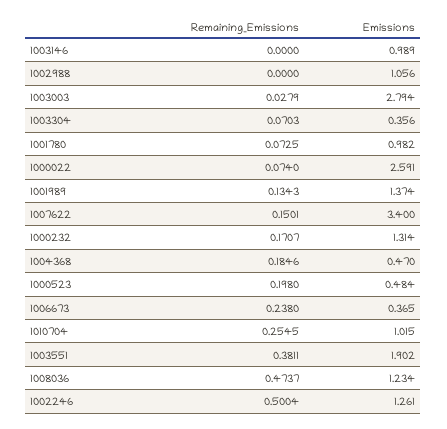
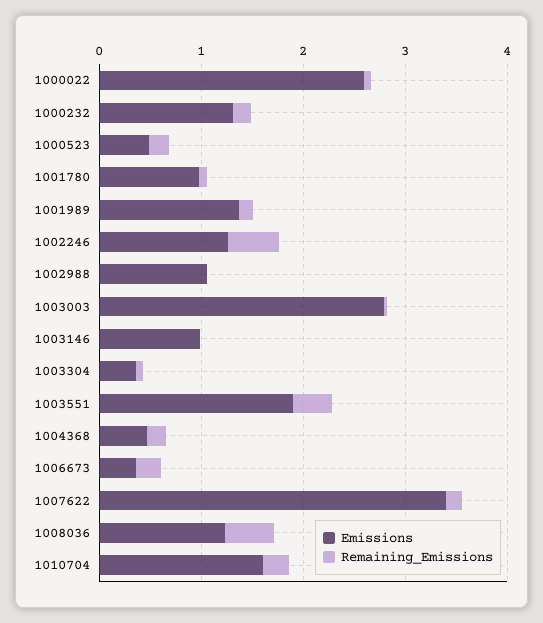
  {
    "Remaining_Emissions": {
      "1003146": 0,
      "1002988": 0,
      "1003003": 0.0279,
      "1003304": 0.0703,
      "1001780": 0.0725,
      "1000022": 0.074,
      "1001989": 0.1343,
      "1007622": 0.1501,
      "1000232": 0.1707,
      "1004368": 0.1846,
      "1000523": 0.198,
      "1006673": 0.238,
      "1010704": 0.2545,
      "1003551": 0.3811,
      "1008036": 0.4737,
      "1002246": 0.5004
    },
    "Emissions": {
      "1003146": 0.989,
      "1002988": 1.056,
      "1003003": 2.794,
      "1003304": 0.356,
      "1001780": 0.982,
      "1000022": 2.591,
      "1001989": 1.374,
      "1007622": 3.4,
      "1000232": 1.314,
      "1004368": 0.47,
      "1000523": 0.484,
      "1006673": 0.365,
-     "1010704": 1.015,
+     "1010704": 1.6,
      "1003551": 1.902,
      "1008036": 1.234,
      "1002246": 1.261
    }
  }

